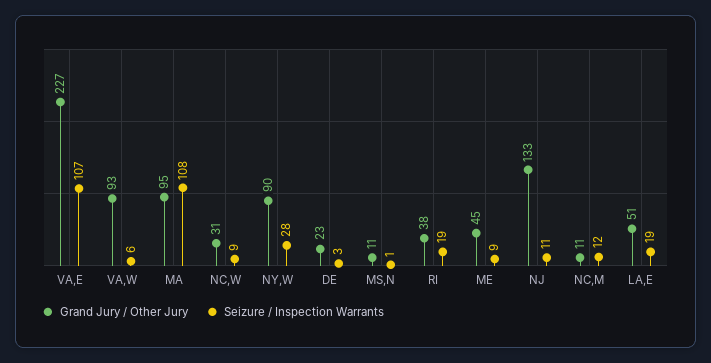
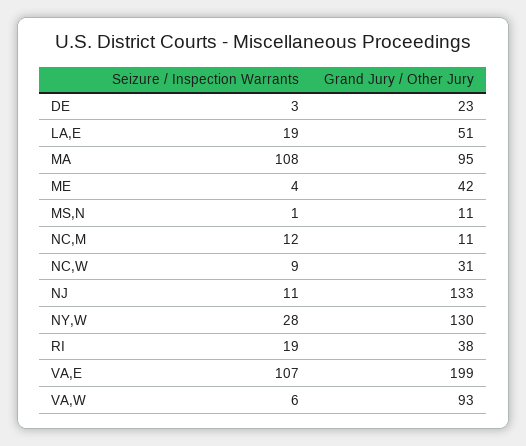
  {
    "Grand Jury / Other Jury": {
-     "VA,E": 227,
+     "VA,E": 199,
      "VA,W": 93,
      "MA": 95,
      "NC,W": 31,
-     "NY,W": 90,
+     "NY,W": 130,
      "DE": 23,
      "MS,N": 11,
      "RI": 38,
-     "ME": 45,
+     "ME": 42,
      "NJ": 133,
      "NC,M": 11,
      "LA,E": 51
    },
    "Seizure / Inspection Warrants": {
      "VA,E": 107,
      "VA,W": 6,
      "MA": 108,
      "NC,W": 9,
      "NY,W": 28,
      "DE": 3,
      "MS,N": 1,
      "RI": 19,
-     "ME": 9,
+     "ME": 4,
      "NJ": 11,
      "NC,M": 12,
      "LA,E": 19
    }
  }

